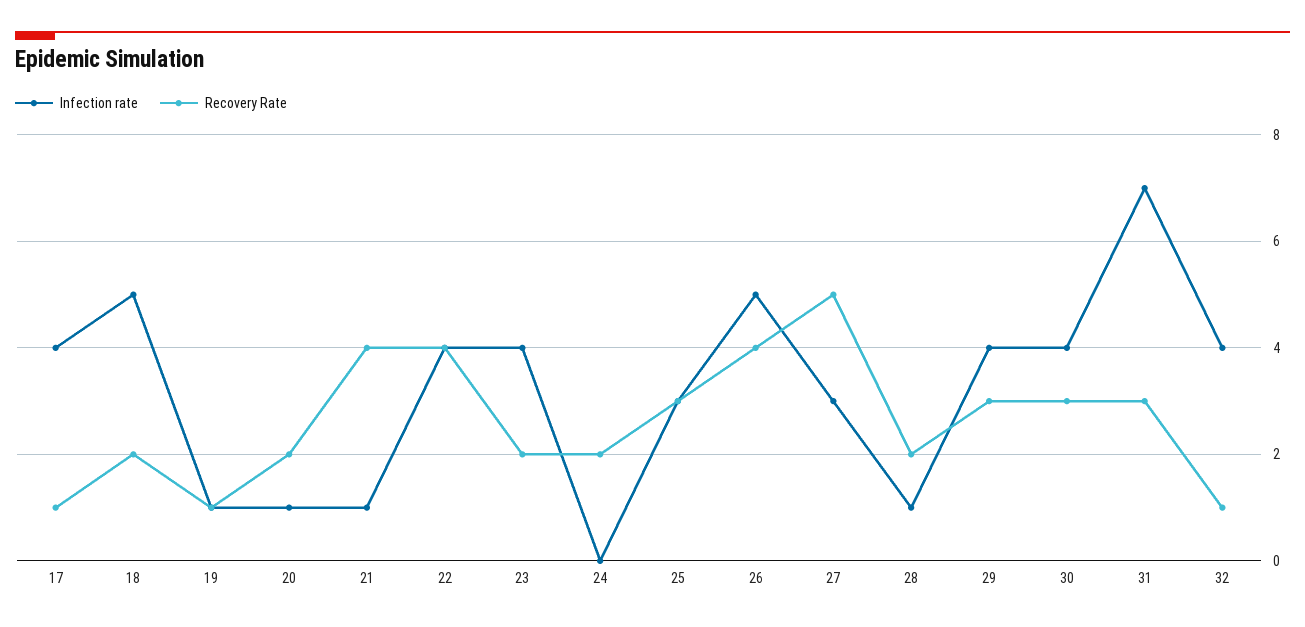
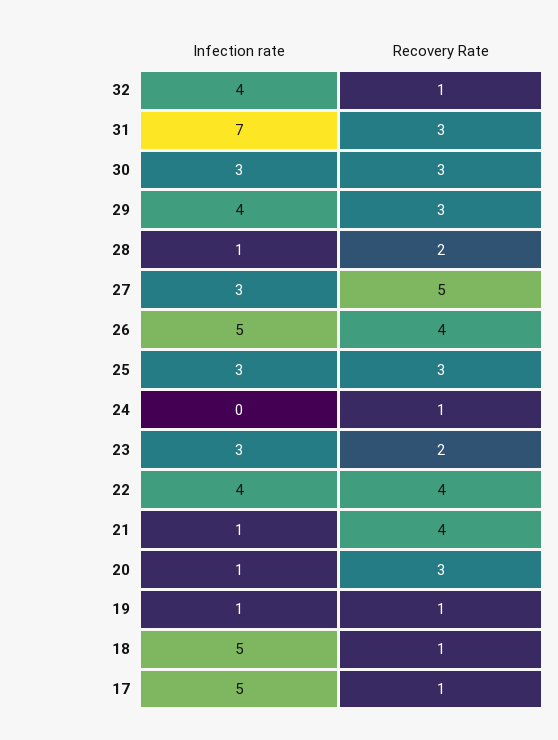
  {
    "Infection rate": {
-     "17": 4,
+     "17": 5,
      "18": 5,
      "19": 1,
      "20": 1,
      "21": 1,
      "22": 4,
-     "23": 4,
+     "23": 3,
      "24": 0,
      "25": 3,
      "26": 5,
      "27": 3,
      "28": 1,
      "29": 4,
-     "30": 4,
+     "30": 3,
      "31": 7,
      "32": 4
    },
    "Recovery Rate": {
      "17": 1,
-     "18": 2,
+     "18": 1,
      "19": 1,
-     "20": 2,
+     "20": 3,
      "21": 4,
      "22": 4,
      "23": 2,
-     "24": 2,
+     "24": 1,
      "25": 3,
      "26": 4,
      "27": 5,
      "28": 2,
      "29": 3,
      "30": 3,
      "31": 3,
      "32": 1
    }
  }

